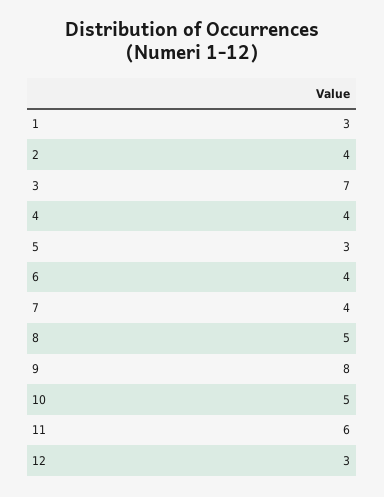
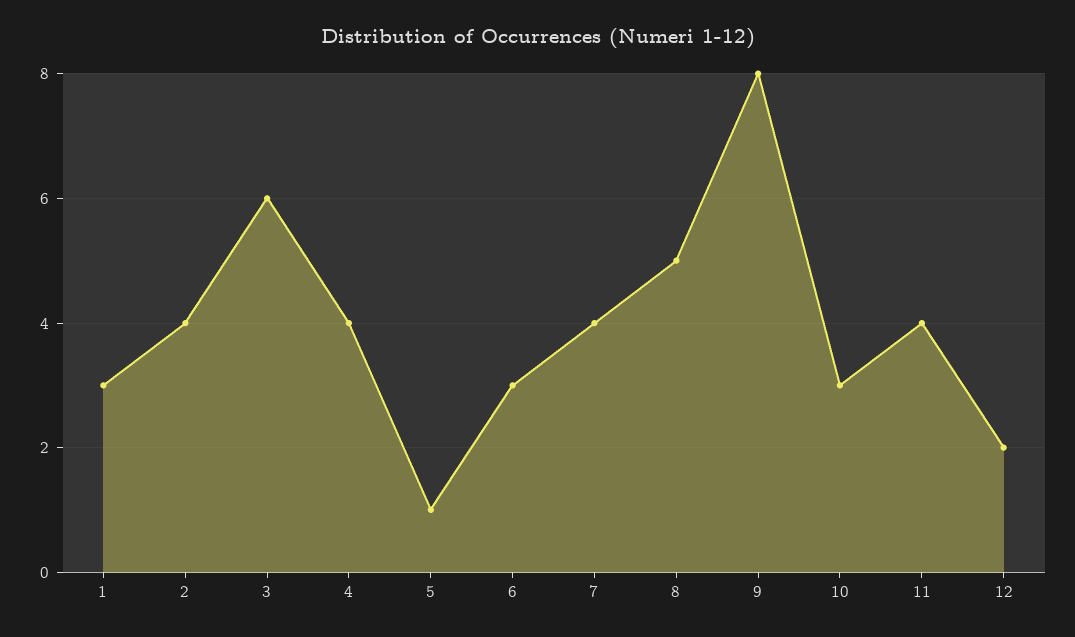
  {
    "1": 3,
    "2": 4,
-   "3": 7,
+   "3": 6,
    "4": 4,
-   "5": 3,
+   "5": 1,
-   "6": 4,
+   "6": 3,
    "7": 4,
    "8": 5,
    "9": 8,
-   "10": 5,
+   "10": 3,
-   "11": 6,
+   "11": 4,
-   "12": 3
+   "12": 2
  }

